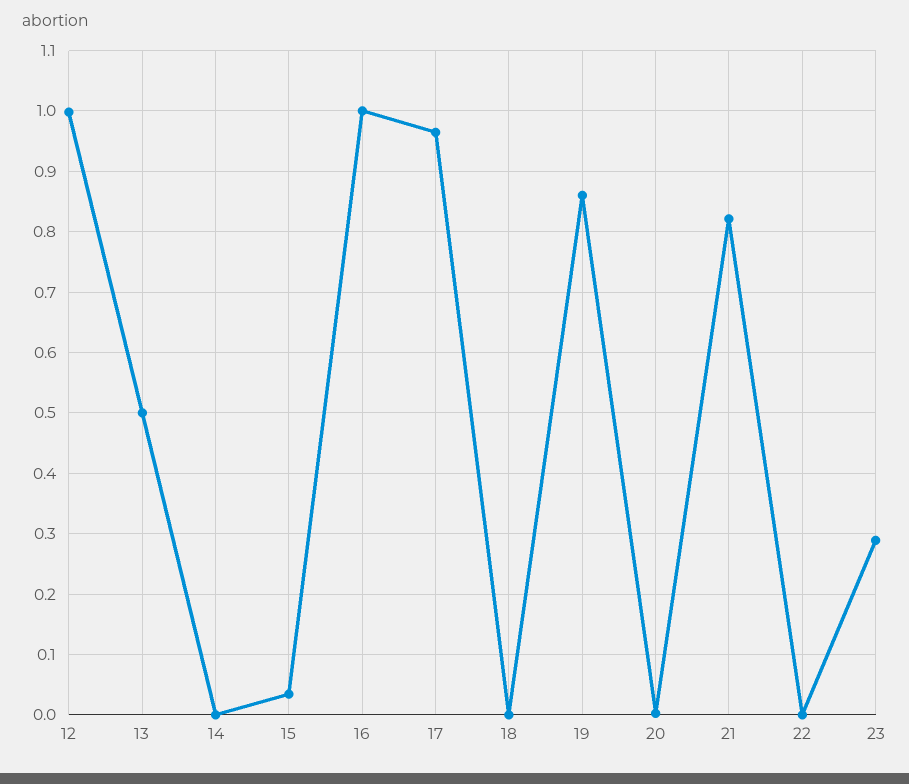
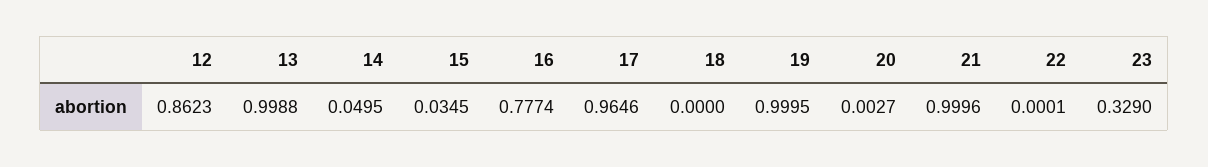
  {
-   "12": 1,
+   "12": 0.8623,
-   "13": 0.5,
+   "13": 0.9988,
-   "14": 0,
+   "14": 0.0495,
    "15": 0.0345,
-   "16": 1,
+   "16": 0.7774,
    "17": 0.9646,
    "18": 0,
-   "19": 0.86,
+   "19": 0.9995,
    "20": 0.0027,
-   "21": 0.82,
+   "21": 0.9996,
    "22": 0.0001,
-   "23": 0.29
+   "23": 0.329
  }

